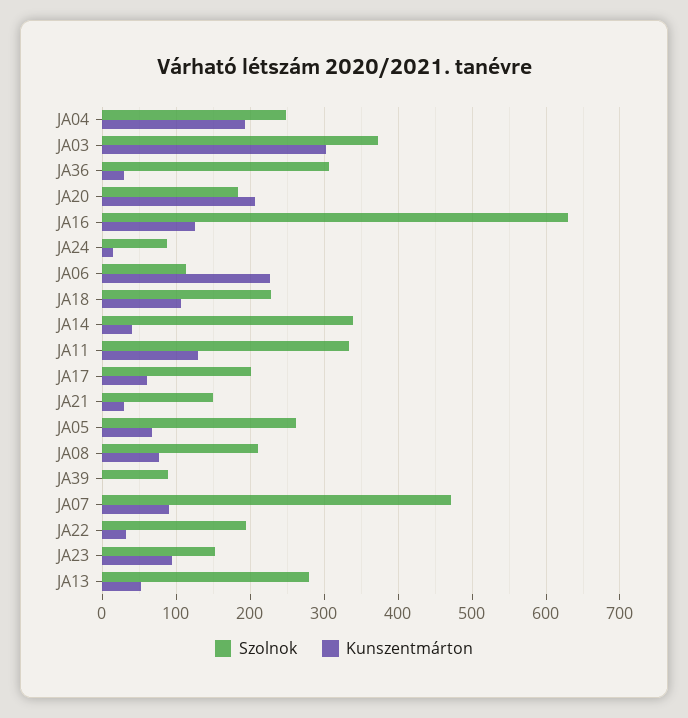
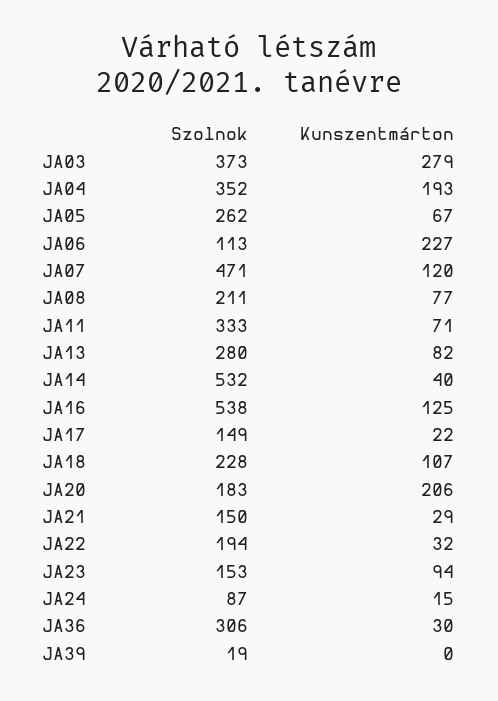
  {
    "Szolnok": {
-     "JA04": 250,
+     "JA04": 352,
      "JA03": 373,
      "JA36": 306,
      "JA20": 183,
-     "JA16": 630,
+     "JA16": 538,
      "JA24": 87,
      "JA06": 113,
      "JA18": 228,
-     "JA14": 340,
+     "JA14": 532,
      "JA11": 333,
-     "JA17": 200,
+     "JA17": 149,
      "JA21": 150,
      "JA05": 262,
      "JA08": 211,
-     "JA39": 90,
+     "JA39": 19,
      "JA07": 471,
      "JA22": 194,
      "JA23": 153,
      "JA13": 280
    },
    "Kunszentmárton": {
      "JA04": 193,
-     "JA03": 300,
+     "JA03": 279,
      "JA36": 30,
      "JA20": 206,
      "JA16": 125,
      "JA24": 15,
      "JA06": 227,
      "JA18": 107,
      "JA14": 40,
-     "JA11": 130,
+     "JA11": 71,
-     "JA17": 60,
+     "JA17": 22,
      "JA21": 29,
      "JA05": 67,
      "JA08": 77,
      "JA39": 0,
-     "JA07": 90,
+     "JA07": 120,
      "JA22": 32,
      "JA23": 94,
-     "JA13": 50
+     "JA13": 82
    }
  }

